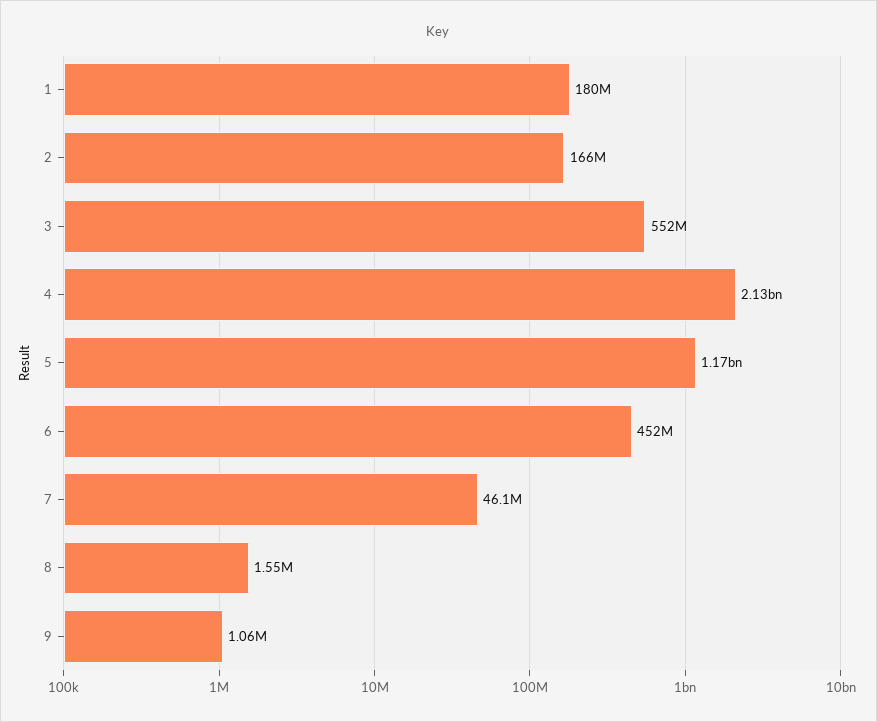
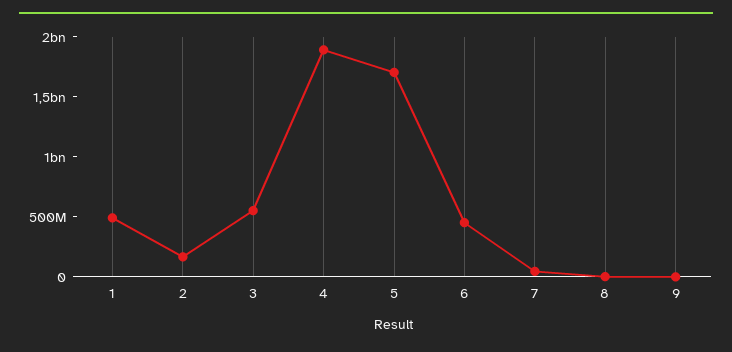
  {
-   "1": 180000000,
+   "1": 500000000,
    "2": 166000000,
    "3": 552000000,
-   "4": 2130000000,
+   "4": 1900000000,
-   "5": 1170000000,
+   "5": 1700000000,
    "6": 452000000,
    "7": 46100000,
    "8": 1550000,
    "9": 1060000
  }

